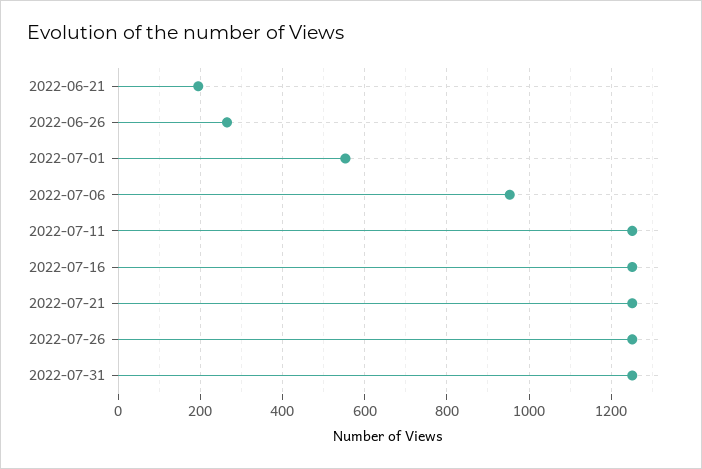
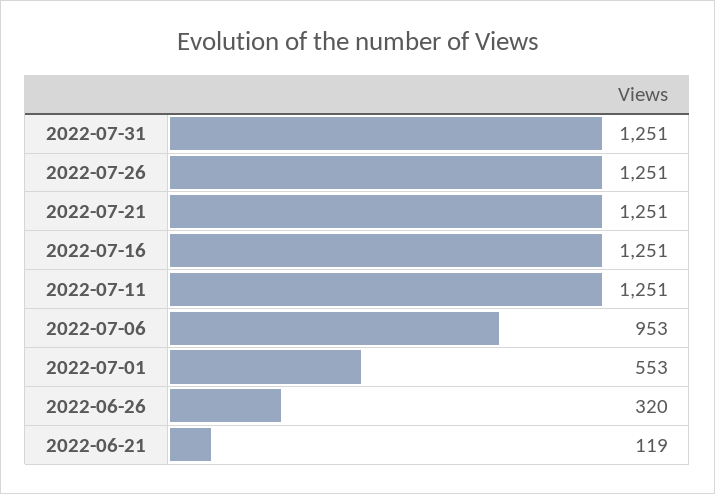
  {
-   "2022-06-21": 200,
+   "2022-06-21": 119,
-   "2022-06-26": 260,
+   "2022-06-26": 320,
    "2022-07-01": 553,
    "2022-07-06": 953,
    "2022-07-11": 1251,
    "2022-07-16": 1251,
    "2022-07-21": 1251,
    "2022-07-26": 1251,
    "2022-07-31": 1251
  }

